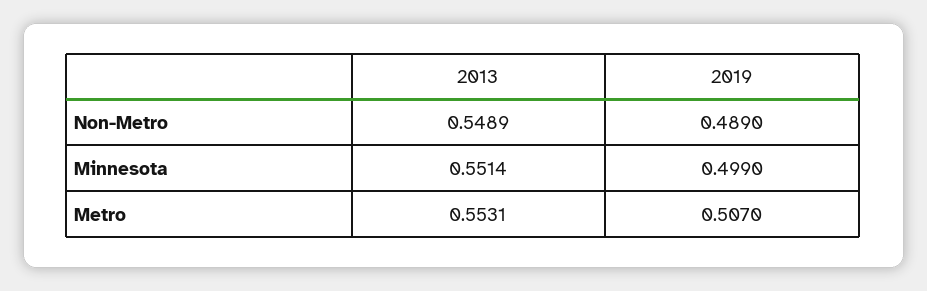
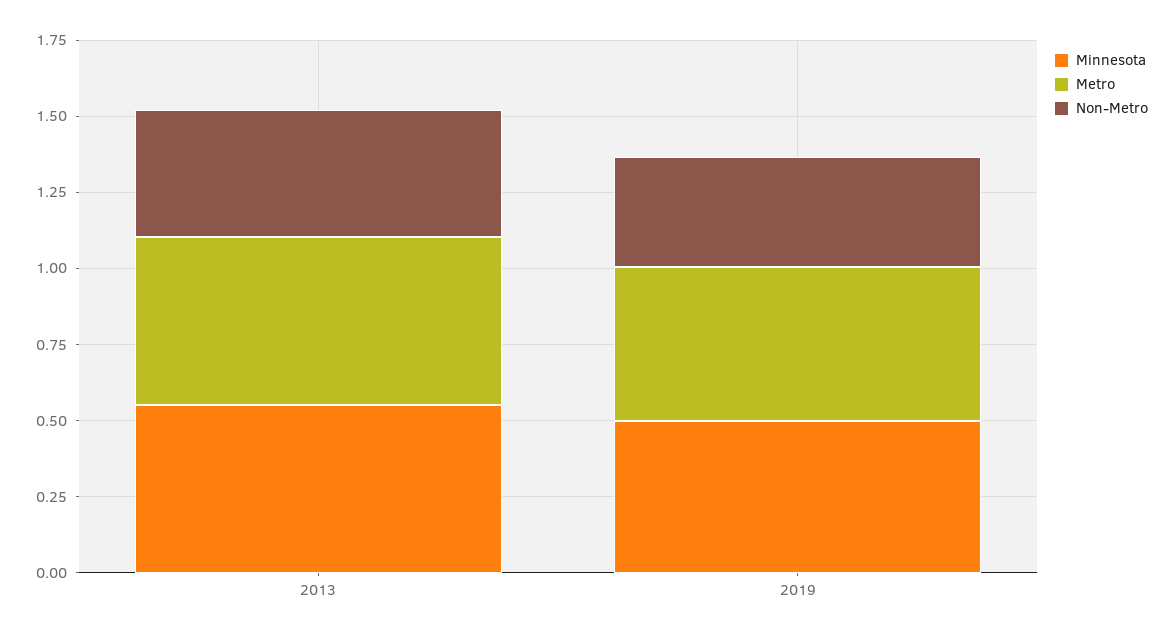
  {
    "Non-Metro": {
-     "2013": 0.5489,
+     "2013": 0.4,
-     "2019": 0.489
+     "2019": 0.35
    },
    "Minnesota": {
      "2013": 0.5514,
      "2019": 0.499
    },
    "Metro": {
      "2013": 0.5531,
      "2019": 0.507
    }
  }

